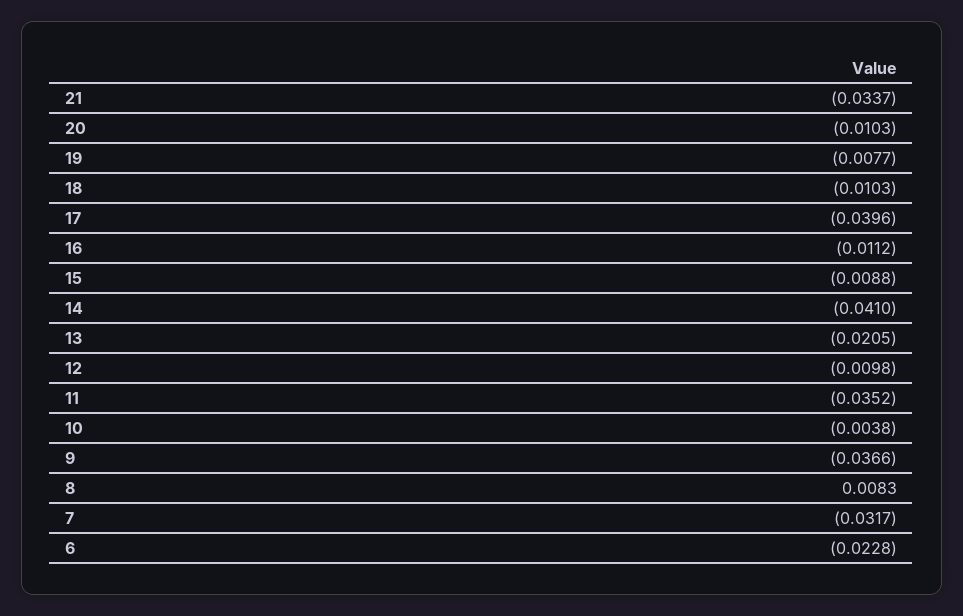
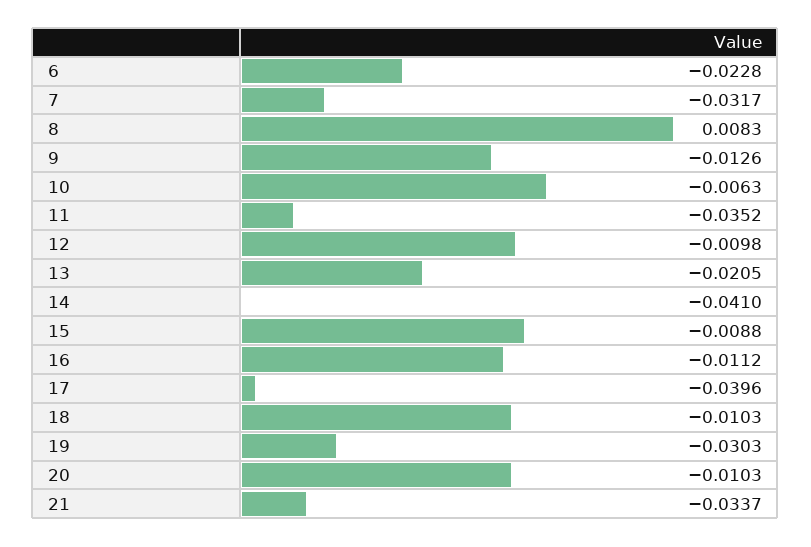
  {
    "21": -0.0337,
    "20": -0.0103,
-   "19": -0.0077,
+   "19": -0.0303,
    "18": -0.0103,
    "17": -0.0396,
    "16": -0.0112,
    "15": -0.0088,
    "14": -0.041,
    "13": -0.0205,
    "12": -0.0098,
    "11": -0.0352,
-   "10": -0.0038,
+   "10": -0.0063,
-   "9": -0.0366,
+   "9": -0.0126,
    "8": 0.0083,
    "7": -0.0317,
    "6": -0.0228
  }

